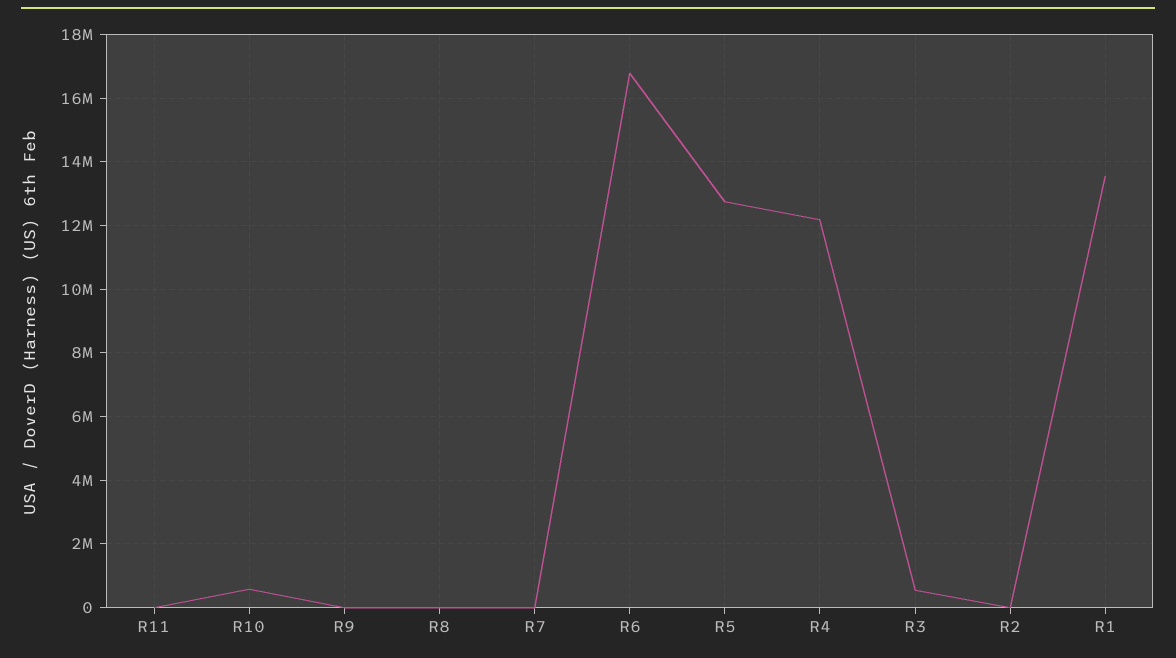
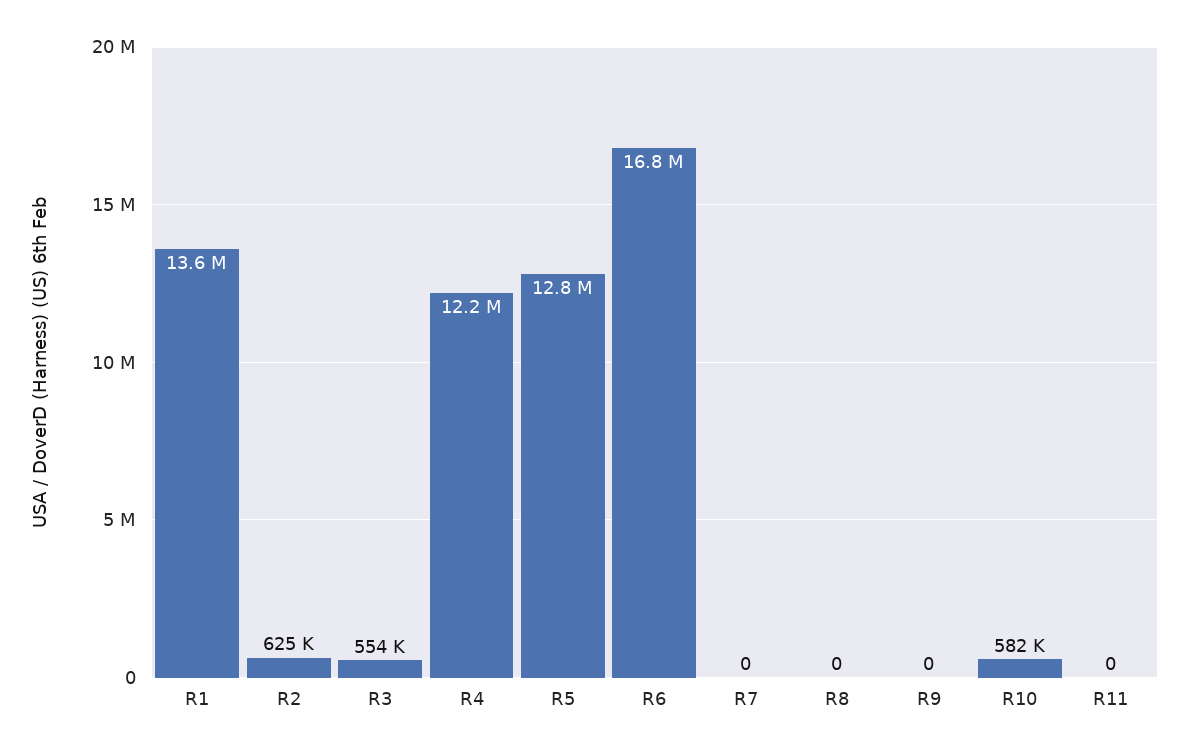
  {
    "R11": 0,
    "R10": 582000,
    "R9": 0,
    "R8": 0,
    "R7": 0,
    "R6": 16800000,
    "R5": 12800000,
    "R4": 12200000,
    "R3": 554000,
-   "R2": 0,
+   "R2": 625000,
    "R1": 13600000
  }

